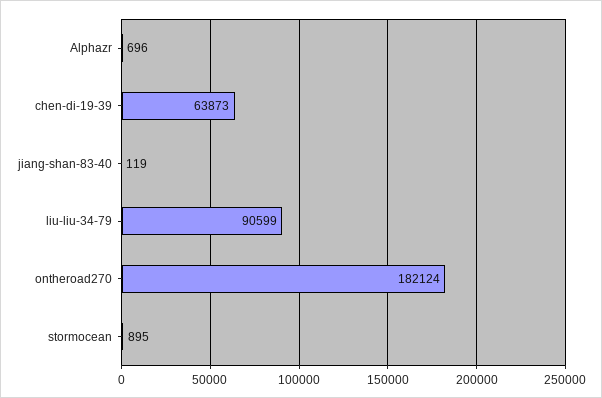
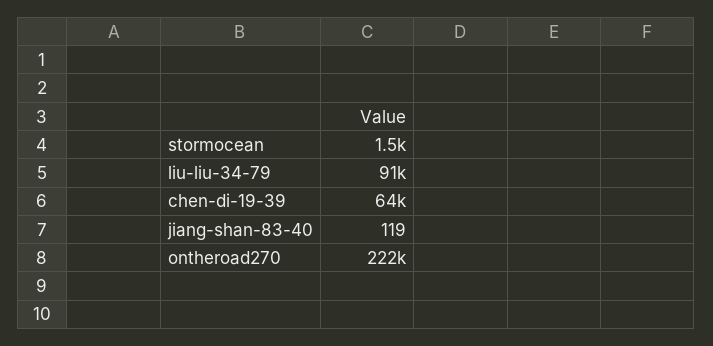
  {
-   "Alphazr": 696,
    "chen-di-19-39": 63873,
    "jiang-shan-83-40": 119,
    "liu-liu-34-79": 90599,
-   "ontheroad270": 182124,
+   "ontheroad270": 222000,
-   "stormocean": 895
+   "stormocean": 1500
  }

